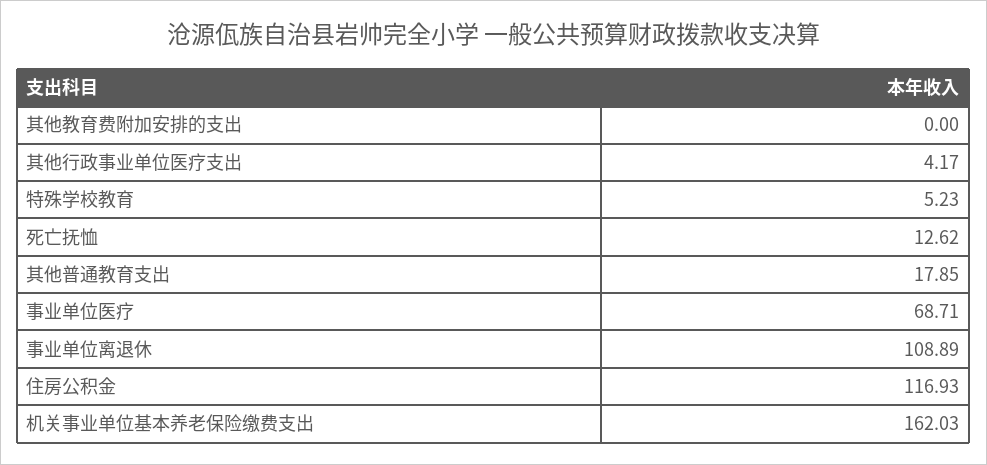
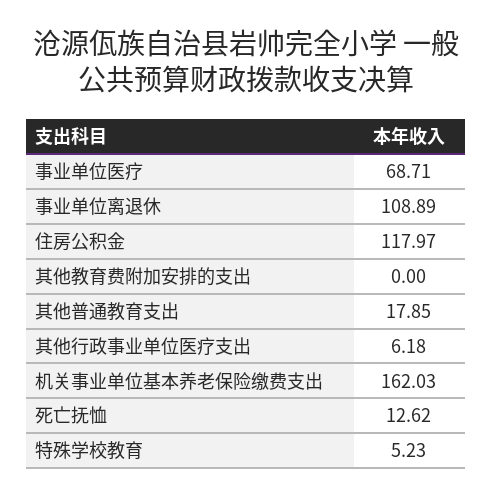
  {
    "其他教育费附加安排的支出": 0,
-   "其他行政事业单位医疗支出": 4.17,
+   "其他行政事业单位医疗支出": 6.18,
    "特殊学校教育": 5.23,
    "死亡抚恤": 12.62,
    "其他普通教育支出": 17.85,
    "事业单位医疗": 68.71,
    "事业单位离退休": 108.89,
-   "住房公积金": 116.93,
+   "住房公积金": 117.97,
    "机关事业单位基本养老保险缴费支出": 162.03
  }

